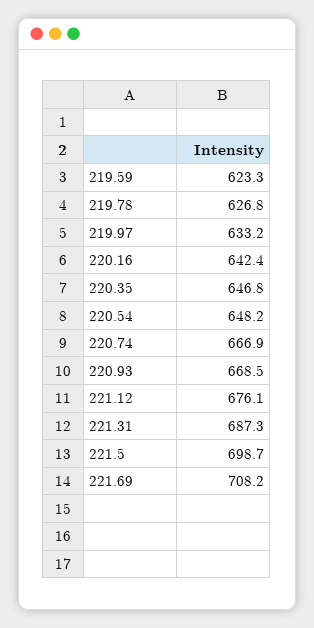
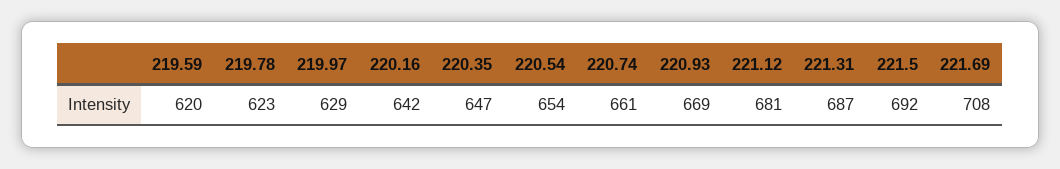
  {
-   "219.59": 623.3,
+   "219.59": 620,
-   "219.78": 626.8,
+   "219.78": 623,
-   "219.97": 633.2,
+   "219.97": 629,
    "220.16": 642.4,
    "220.35": 646.8,
-   "220.54": 648.2,
+   "220.54": 654,
-   "220.74": 666.9,
+   "220.74": 661,
    "220.93": 668.5,
-   "221.12": 676.1,
+   "221.12": 681,
    "221.31": 687.3,
-   "221.5": 698.7,
+   "221.5": 692,
    "221.69": 708.2
  }

